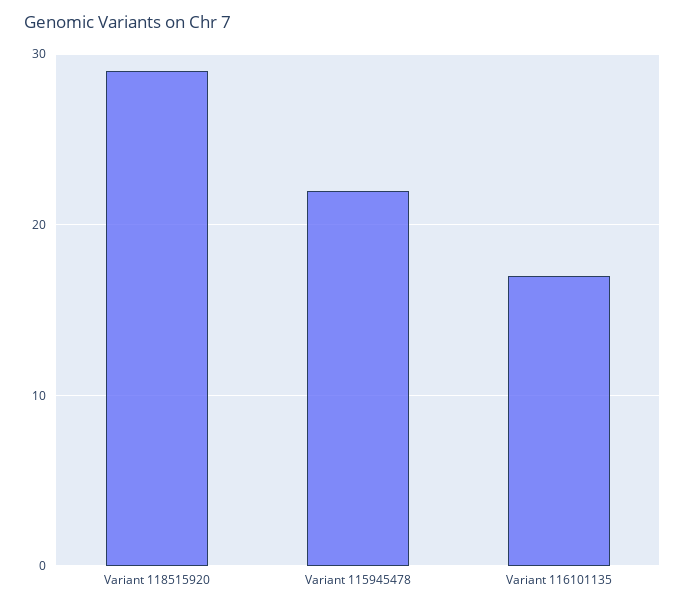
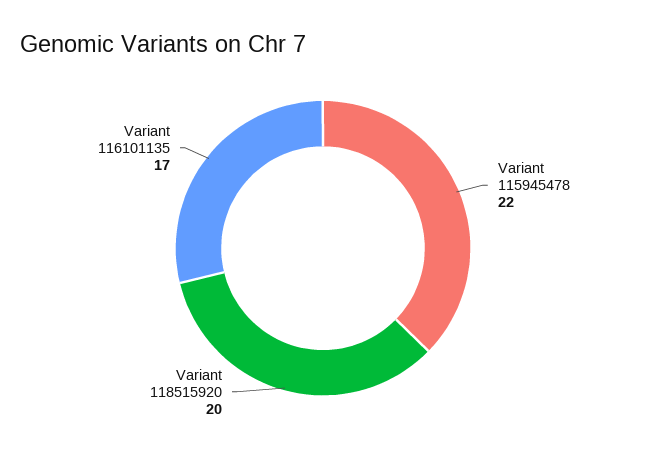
  {
-   "Variant 118515920": 29,
+   "Variant 118515920": 20,
    "Variant 115945478": 22,
    "Variant 116101135": 17
  }

